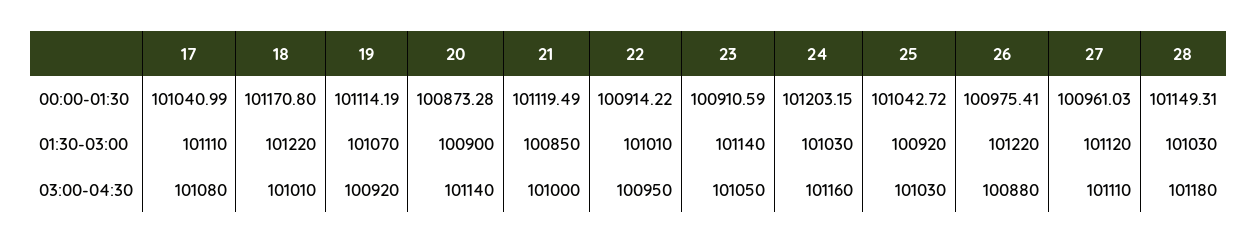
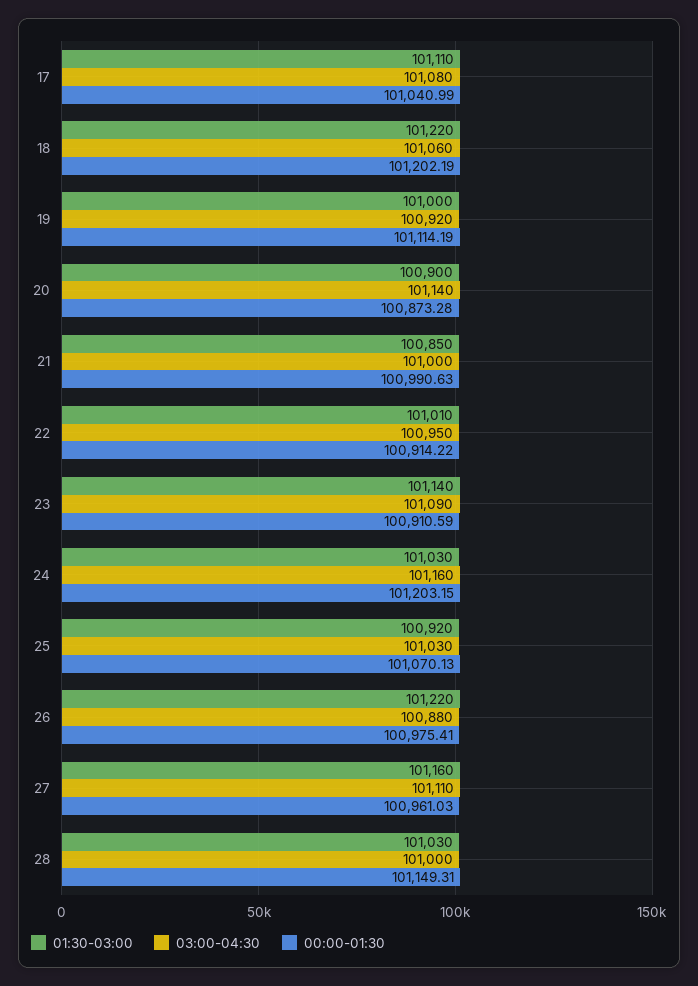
  {
    "00:00-01:30": {
      "17": 101040.99,
-     "18": 101170.8,
+     "18": 101202.19,
      "19": 101114.19,
      "20": 100873.28,
-     "21": 101119.49,
+     "21": 100990.63,
      "22": 100914.22,
      "23": 100910.59,
      "24": 101203.15,
-     "25": 101042.72,
+     "25": 101070.13,
      "26": 100975.41,
      "27": 100961.03,
      "28": 101149.31
    },
    "01:30-03:00": {
      "17": 101110,
      "18": 101220,
-     "19": 101070,
+     "19": 101000,
      "20": 100900,
      "21": 100850,
      "22": 101010,
      "23": 101140,
      "24": 101030,
      "25": 100920,
      "26": 101220,
-     "27": 101120,
+     "27": 101160,
      "28": 101030
    },
    "03:00-04:30": {
      "17": 101080,
-     "18": 101010,
+     "18": 101060,
      "19": 100920,
      "20": 101140,
      "21": 101000,
      "22": 100950,
-     "23": 101050,
+     "23": 101090,
      "24": 101160,
      "25": 101030,
      "26": 100880,
      "27": 101110,
-     "28": 101180
+     "28": 101000
    }
  }

